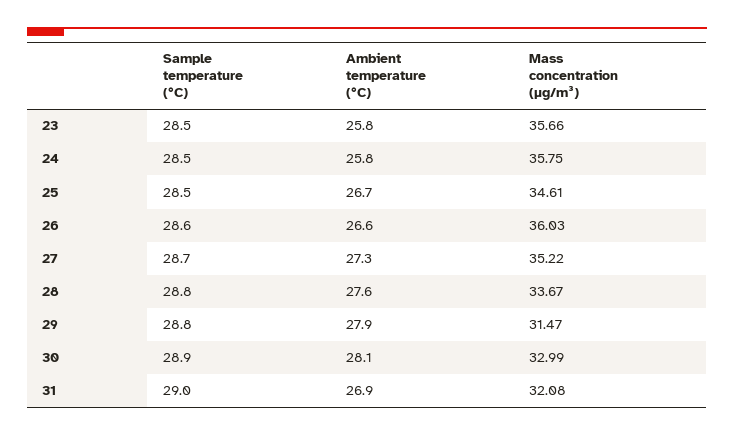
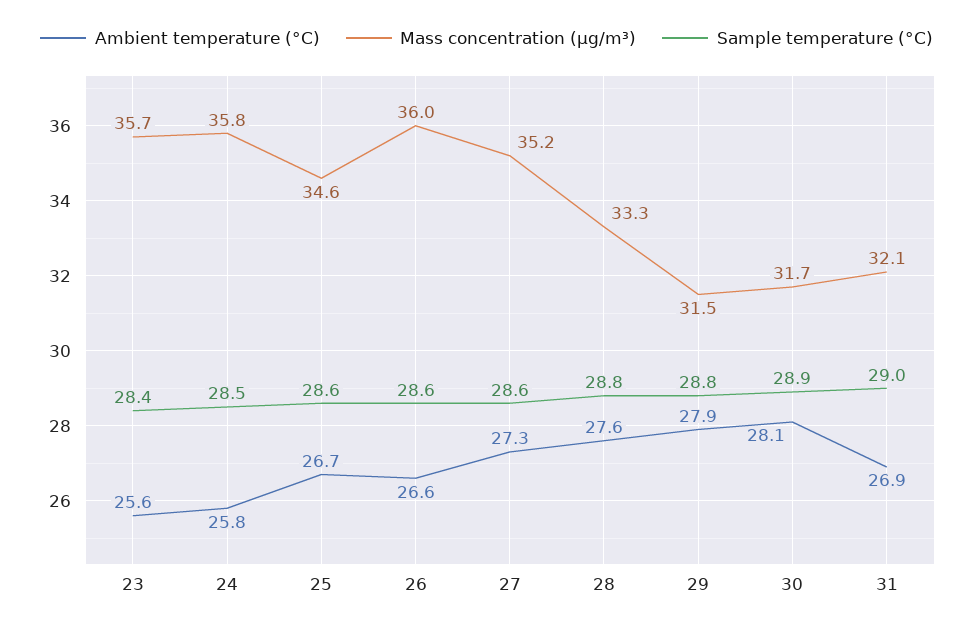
  {
    "Sample temperature (°C)": {
-     "23": 28.5,
+     "23": 28.4,
      "24": 28.5,
-     "25": 28.5,
+     "25": 28.6,
      "26": 28.6,
-     "27": 28.7,
+     "27": 28.6,
      "28": 28.8,
      "29": 28.8,
      "30": 28.9,
      "31": 29
    },
    "Ambient temperature (°C)": {
-     "23": 25.8,
+     "23": 25.6,
      "24": 25.8,
      "25": 26.7,
      "26": 26.6,
      "27": 27.3,
      "28": 27.6,
      "29": 27.9,
      "30": 28.1,
      "31": 26.9
    },
    "Mass concentration (μg/m³)": {
      "23": 35.66,
      "24": 35.75,
      "25": 34.61,
      "26": 36.03,
      "27": 35.22,
-     "28": 33.67,
+     "28": 33.3,
      "29": 31.47,
-     "30": 32.99,
+     "30": 31.7,
      "31": 32.08
    }
  }

